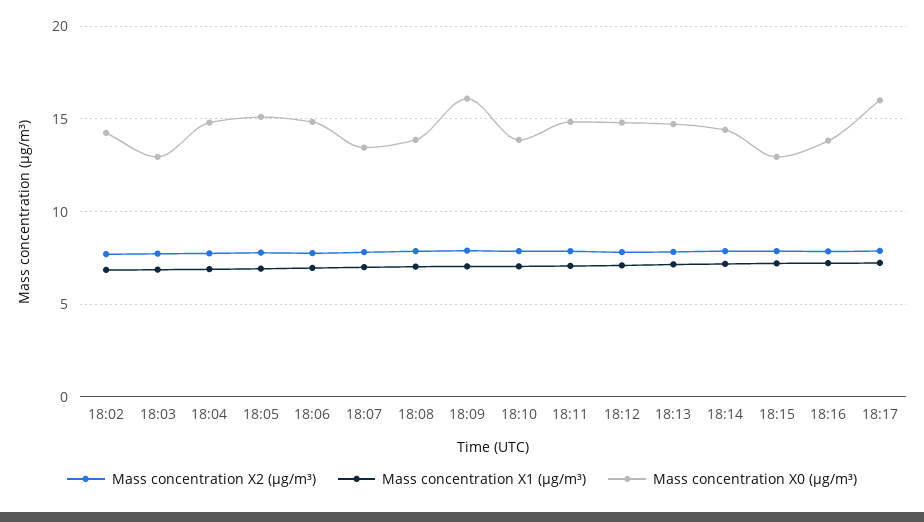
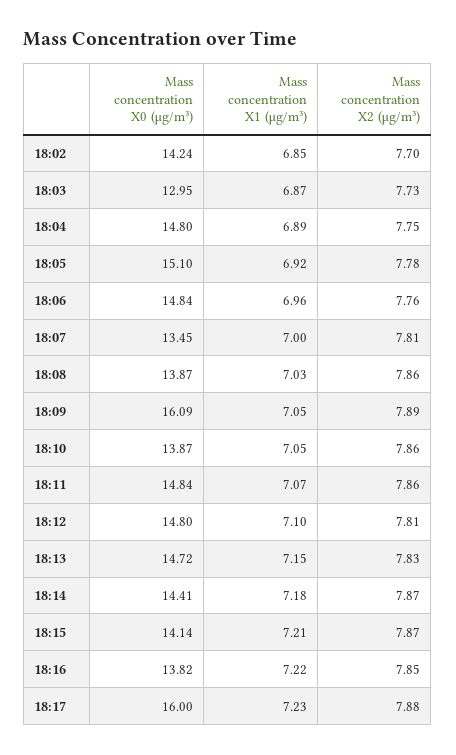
  {
    "Mass concentration X2 (μg/m³)": {
      "18:02": 7.7,
      "18:03": 7.73,
      "18:04": 7.75,
      "18:05": 7.78,
      "18:06": 7.76,
      "18:07": 7.81,
      "18:08": 7.86,
      "18:09": 7.89,
      "18:10": 7.86,
      "18:11": 7.86,
      "18:12": 7.81,
      "18:13": 7.83,
      "18:14": 7.87,
      "18:15": 7.87,
      "18:16": 7.85,
      "18:17": 7.88
    },
    "Mass concentration X1 (μg/m³)": {
      "18:02": 6.85,
      "18:03": 6.87,
      "18:04": 6.89,
      "18:05": 6.92,
      "18:06": 6.96,
      "18:07": 7,
      "18:08": 7.03,
      "18:09": 7.05,
      "18:10": 7.05,
      "18:11": 7.07,
      "18:12": 7.1,
      "18:13": 7.15,
      "18:14": 7.18,
      "18:15": 7.21,
      "18:16": 7.22,
      "18:17": 7.23
    },
    "Mass concentration X0 (μg/m³)": {
      "18:02": 14.24,
      "18:03": 12.95,
      "18:04": 14.8,
      "18:05": 15.1,
      "18:06": 14.84,
      "18:07": 13.45,
      "18:08": 13.87,
      "18:09": 16.09,
      "18:10": 13.87,
      "18:11": 14.84,
      "18:12": 14.8,
      "18:13": 14.72,
      "18:14": 14.41,
-     "18:15": 13,
+     "18:15": 14.14,
      "18:16": 13.82,
      "18:17": 16
    }
  }

